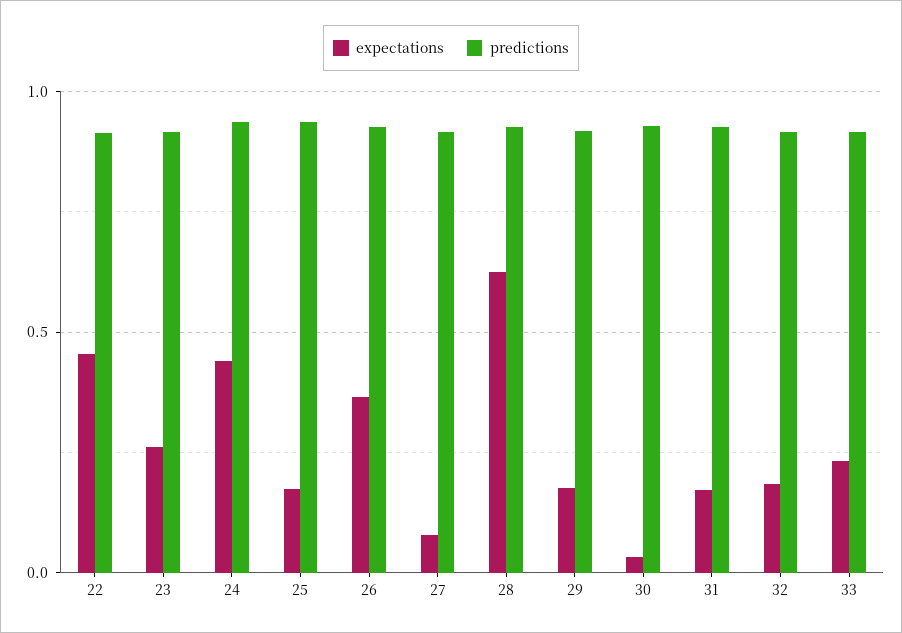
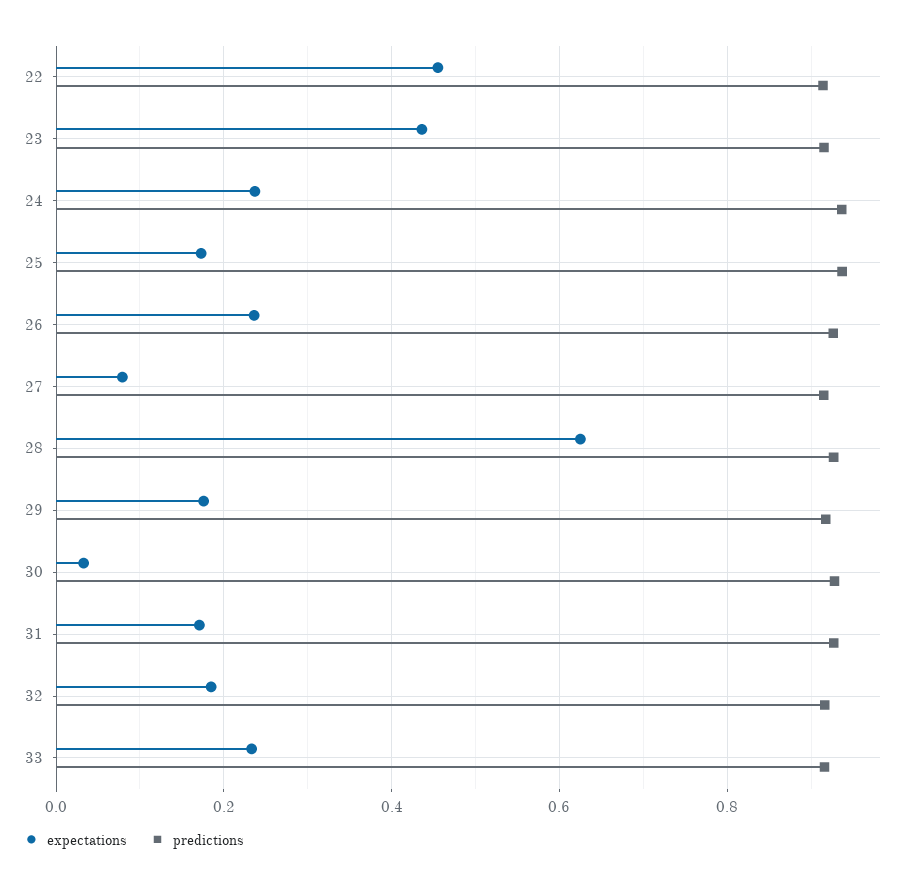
  {
    "expectations": {
      "22": 0.46,
-     "23": 0.25,
+     "23": 0.44,
-     "24": 0.45,
+     "24": 0.24,
      "25": 0.18,
-     "26": 0.35,
+     "26": 0.24,
      "27": 0.08,
      "28": 0.62,
      "29": 0.18,
      "30": 0.04,
      "31": 0.18,
      "32": 0.18,
      "33": 0.24
    },
    "predictions": {
      "22": 0.92,
      "23": 0.92,
      "24": 0.94,
      "25": 0.94,
      "26": 0.92,
      "27": 0.92,
      "28": 0.92,
      "29": 0.92,
      "30": 0.92,
      "31": 0.92,
      "32": 0.92,
      "33": 0.92
    }
  }

